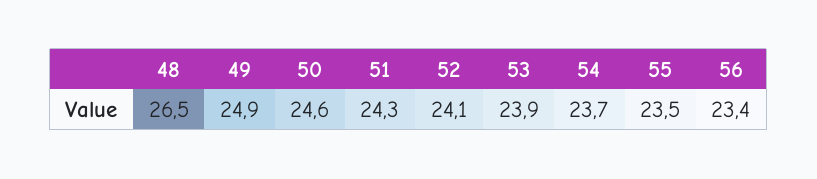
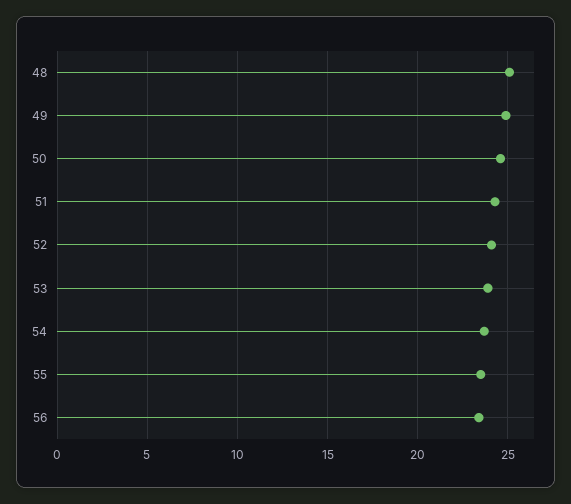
  {
-   "48": 26.5,
+   "48": 25,
    "49": 24.9,
    "50": 24.6,
    "51": 24.3,
    "52": 24.1,
    "53": 23.9,
    "54": 23.7,
    "55": 23.5,
    "56": 23.4
  }

